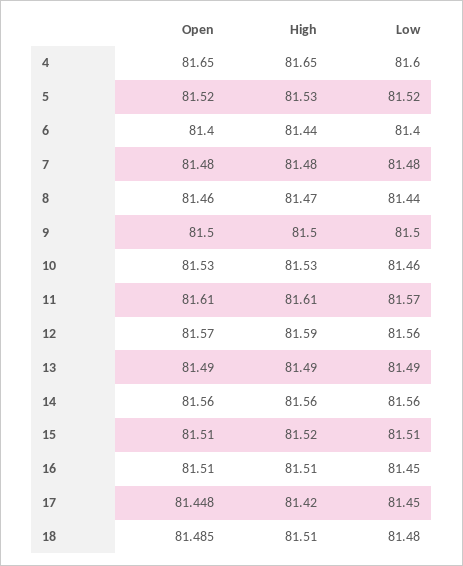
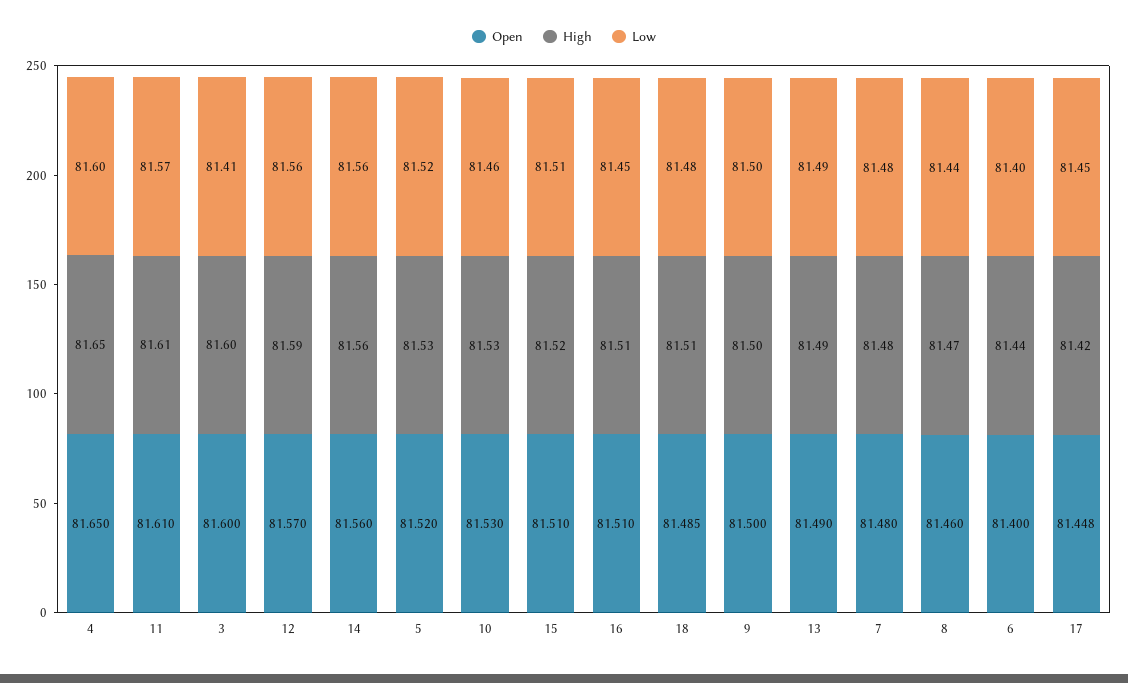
  {
    "Open": {
      "4": 81.65,
      "5": 81.52,
      "6": 81.4,
      "7": 81.48,
      "8": 81.46,
      "9": 81.5,
      "10": 81.53,
      "11": 81.61,
      "12": 81.57,
      "13": 81.49,
      "14": 81.56,
      "15": 81.51,
      "16": 81.51,
      "17": 81.448,
-     "18": 81.485
+     "18": 81.485,
+     "3": 81.6
    },
    "High": {
      "4": 81.65,
      "5": 81.53,
      "6": 81.44,
      "7": 81.48,
      "8": 81.47,
      "9": 81.5,
      "10": 81.53,
      "11": 81.61,
      "12": 81.59,
      "13": 81.49,
      "14": 81.56,
      "15": 81.52,
      "16": 81.51,
      "17": 81.42,
-     "18": 81.51
+     "18": 81.51,
+     "3": 81.6
    },
    "Low": {
      "4": 81.6,
      "5": 81.52,
      "6": 81.4,
      "7": 81.48,
      "8": 81.44,
      "9": 81.5,
      "10": 81.46,
      "11": 81.57,
      "12": 81.56,
      "13": 81.49,
      "14": 81.56,
      "15": 81.51,
      "16": 81.45,
      "17": 81.45,
-     "18": 81.48
+     "18": 81.48,
+     "3": 81.41
    }
  }

